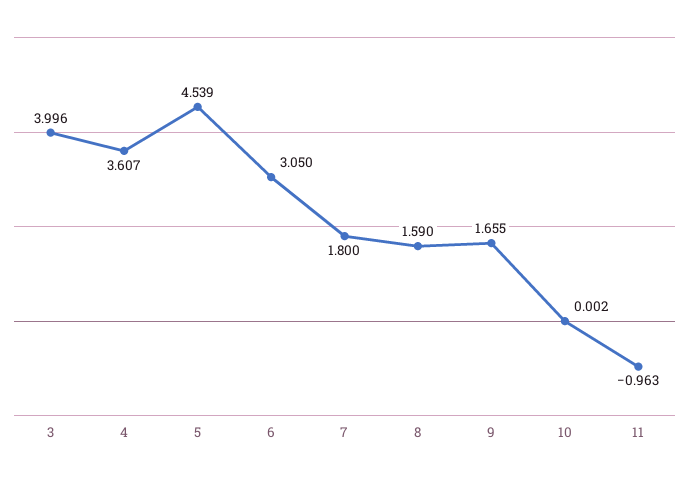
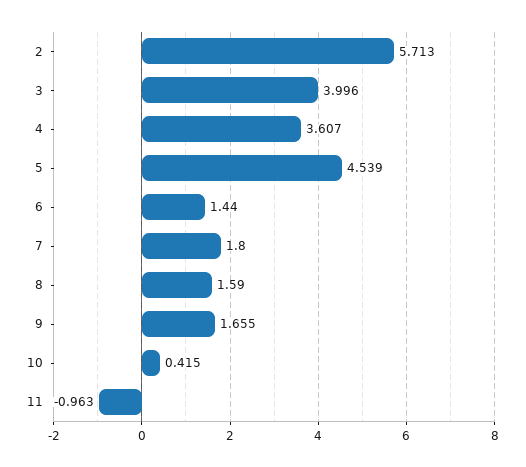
  {
    "3": 3.996,
    "4": 3.607,
    "5": 4.539,
-   "6": 3.05,
+   "6": 1.44,
    "7": 1.8,
    "8": 1.59,
    "9": 1.655,
-   "10": 0.002,
+   "10": 0.415,
-   "11": -0.963
+   "11": -0.963,
+   "2": 5.713
  }

